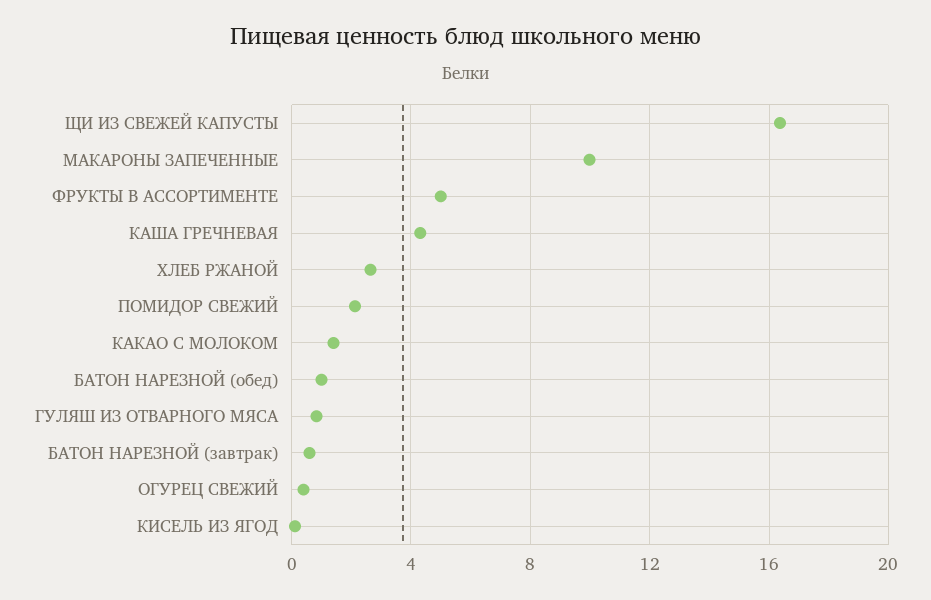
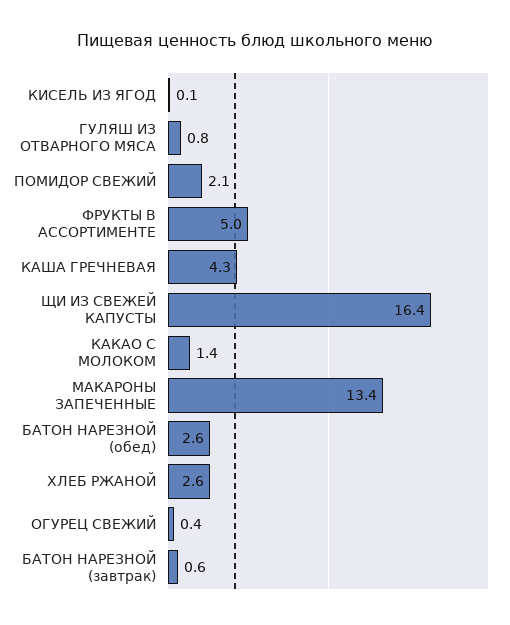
  {
    "ЩИ ИЗ СВЕЖЕЙ КАПУСТЫ": 16.4,
-   "МАКАРОНЫ ЗАПЕЧЕННЫЕ": 10,
+   "МАКАРОНЫ ЗАПЕЧЕННЫЕ": 13.4,
    "ФРУКТЫ В АССОРТИМЕНТЕ": 5,
    "КАША ГРЕЧНЕВАЯ": 4.3,
    "ХЛЕБ РЖАНОЙ": 2.6,
    "ПОМИДОР СВЕЖИЙ": 2.1,
    "КАКАО С МОЛОКОМ": 1.4,
-   "БАТОН НАРЕЗНОЙ (обед)": 1,
+   "БАТОН НАРЕЗНОЙ (обед)": 2.6,
    "ГУЛЯШ ИЗ ОТВАРНОГО МЯСА": 0.8,
    "БАТОН НАРЕЗНОЙ (завтрак)": 0.6,
    "ОГУРЕЦ СВЕЖИЙ": 0.4,
    "КИСЕЛЬ ИЗ ЯГОД": 0.1
  }

